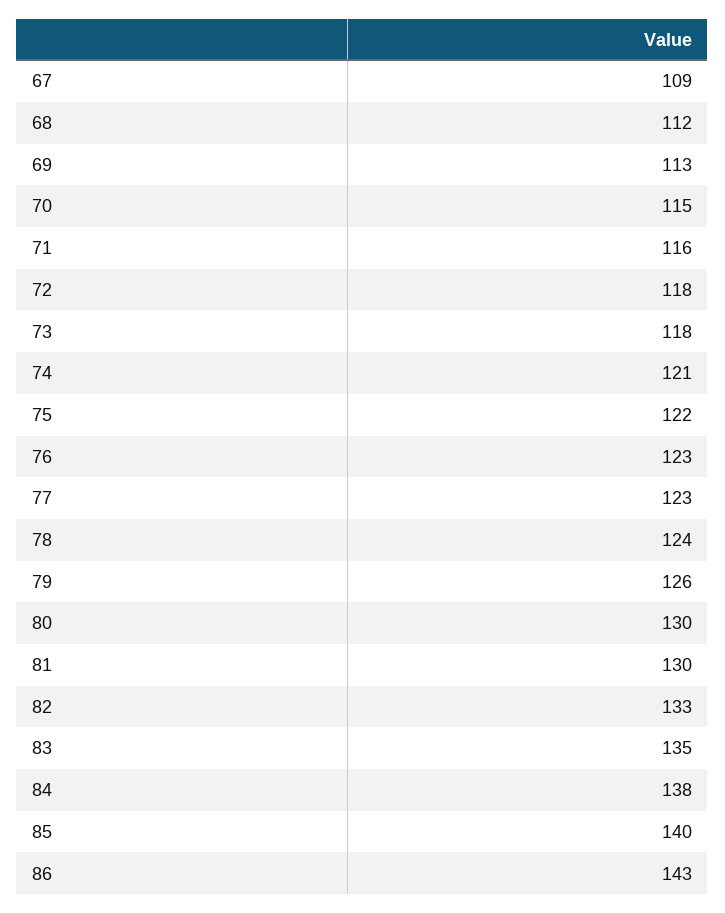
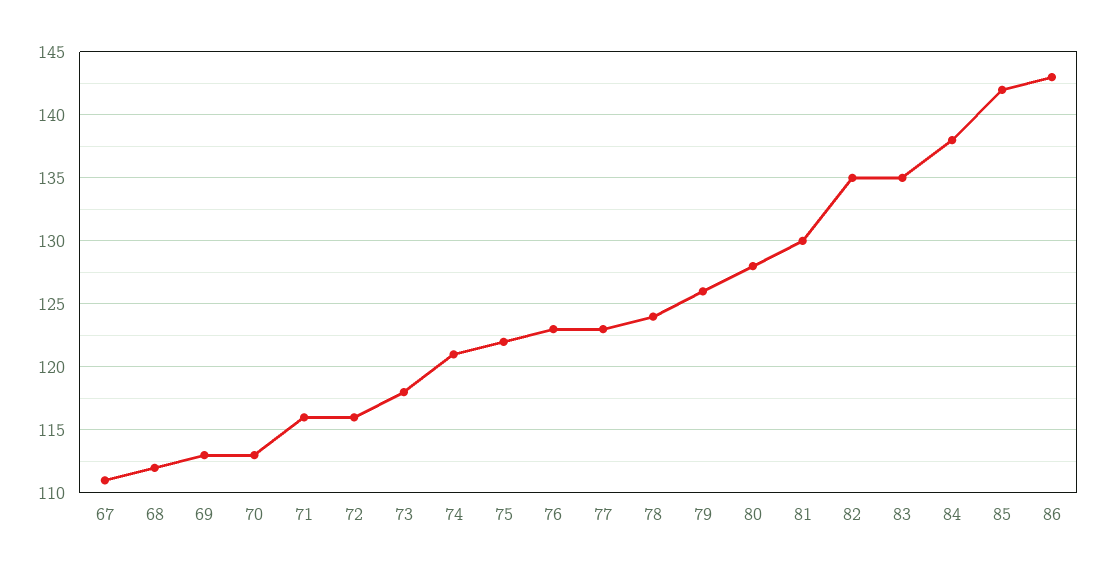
  {
-   "67": 109,
+   "67": 111,
    "68": 112,
    "69": 113,
-   "70": 115,
+   "70": 113,
    "71": 116,
-   "72": 118,
+   "72": 116,
    "73": 118,
    "74": 121,
    "75": 122,
    "76": 123,
    "77": 123,
    "78": 124,
    "79": 126,
-   "80": 130,
+   "80": 128,
    "81": 130,
-   "82": 133,
+   "82": 135,
    "83": 135,
    "84": 138,
-   "85": 140,
+   "85": 142,
    "86": 143
  }

